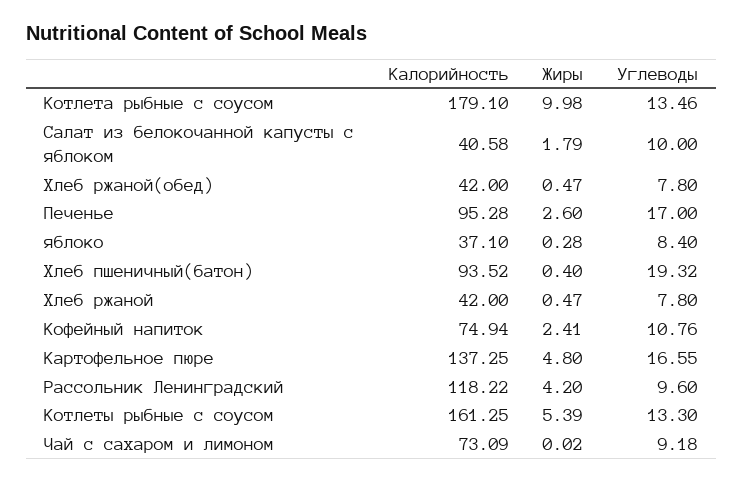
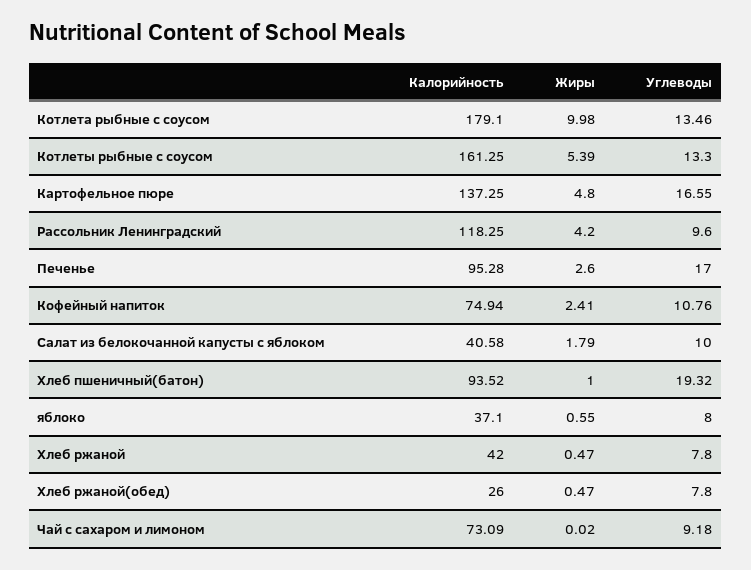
  {
    "Калорийность": {
      "Котлета рыбные с соусом": 179.1,
      "Салат из белокочанной капусты с яблоком": 40.58,
-     "Хлеб ржаной(обед)": 42,
+     "Хлеб ржаной(обед)": 26,
      "Печенье": 95.28,
      "яблоко": 37.1,
      "Хлеб пшеничный(батон)": 93.52,
      "Хлеб ржаной": 42,
      "Кофейный напиток": 74.94,
      "Картофельное пюре": 137.25,
-     "Рассольник Ленинградский": 118.22,
+     "Рассольник Ленинградский": 118.25,
      "Котлеты рыбные с соусом": 161.25,
      "Чай с сахаром и лимоном": 73.09
    },
    "Жиры": {
      "Котлета рыбные с соусом": 9.98,
      "Салат из белокочанной капусты с яблоком": 1.79,
      "Хлеб ржаной(обед)": 0.47,
      "Печенье": 2.6,
-     "яблоко": 0.28,
+     "яблоко": 0.55,
-     "Хлеб пшеничный(батон)": 0.4,
+     "Хлеб пшеничный(батон)": 1,
      "Хлеб ржаной": 0.47,
      "Кофейный напиток": 2.41,
      "Картофельное пюре": 4.8,
      "Рассольник Ленинградский": 4.2,
      "Котлеты рыбные с соусом": 5.39,
      "Чай с сахаром и лимоном": 0.02
    },
    "Углеводы": {
      "Котлета рыбные с соусом": 13.46,
      "Салат из белокочанной капусты с яблоком": 10,
      "Хлеб ржаной(обед)": 7.8,
      "Печенье": 17,
-     "яблоко": 8.4,
+     "яблоко": 8,
      "Хлеб пшеничный(батон)": 19.32,
      "Хлеб ржаной": 7.8,
      "Кофейный напиток": 10.76,
      "Картофельное пюре": 16.55,
      "Рассольник Ленинградский": 9.6,
      "Котлеты рыбные с соусом": 13.3,
      "Чай с сахаром и лимоном": 9.18
    }
  }

